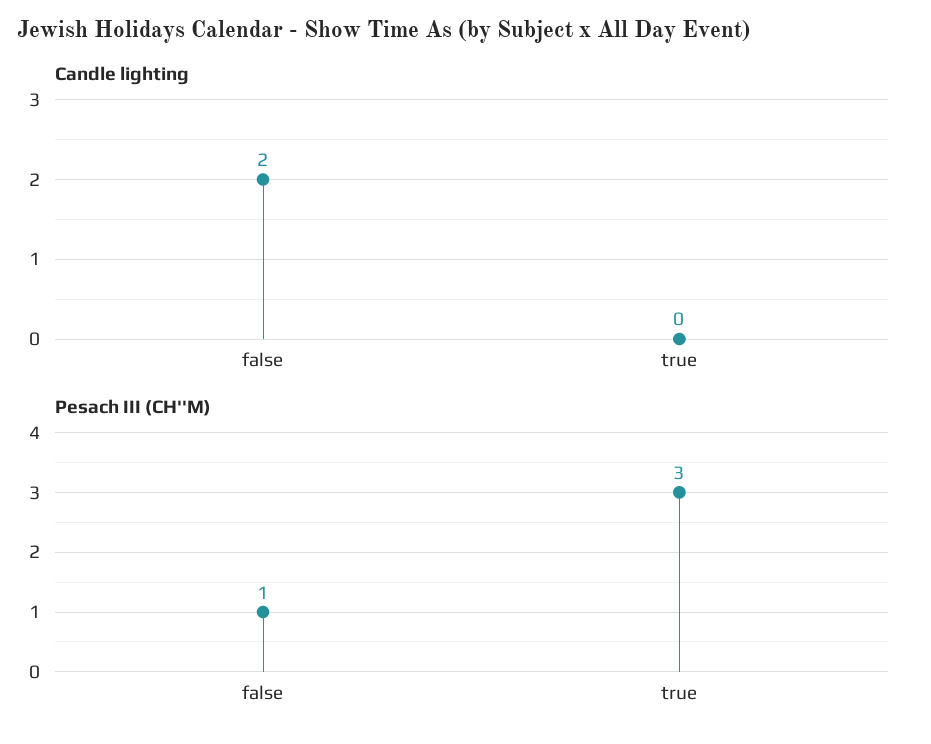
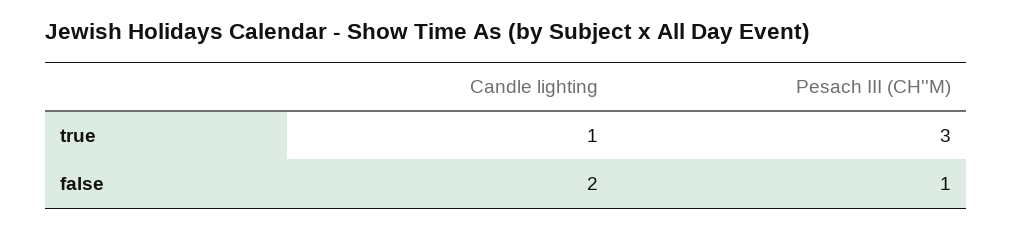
  {
    "Candle lighting": {
      "false": 2,
-     "true": 0
+     "true": 1
    },
    "Pesach III (CH''M)": {
      "false": 1,
      "true": 3
    }
  }

